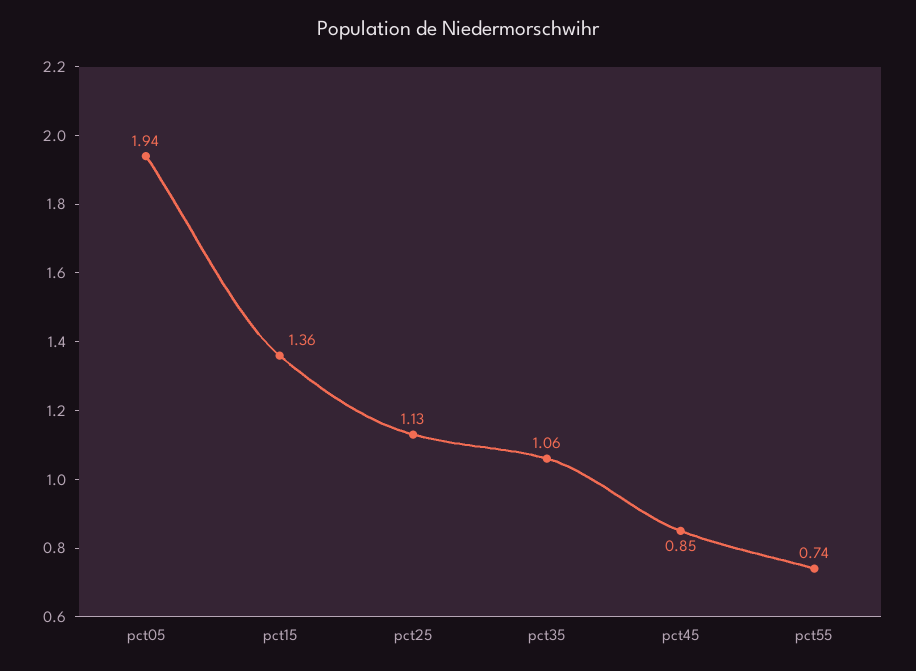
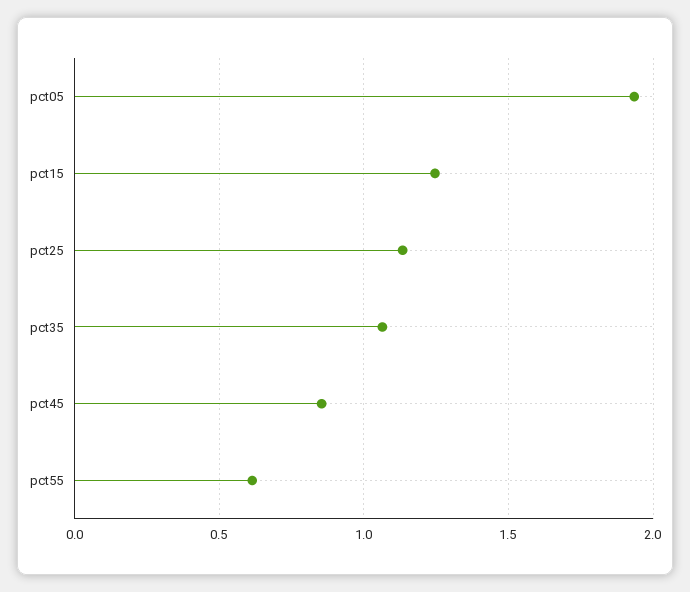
  {
    "pct05": 1.94,
-   "pct15": 1.36,
+   "pct15": 1.25,
    "pct25": 1.13,
    "pct35": 1.06,
    "pct45": 0.85,
-   "pct55": 0.74
+   "pct55": 0.6
  }

